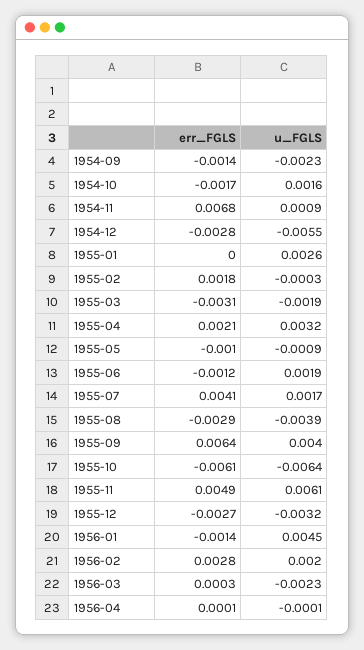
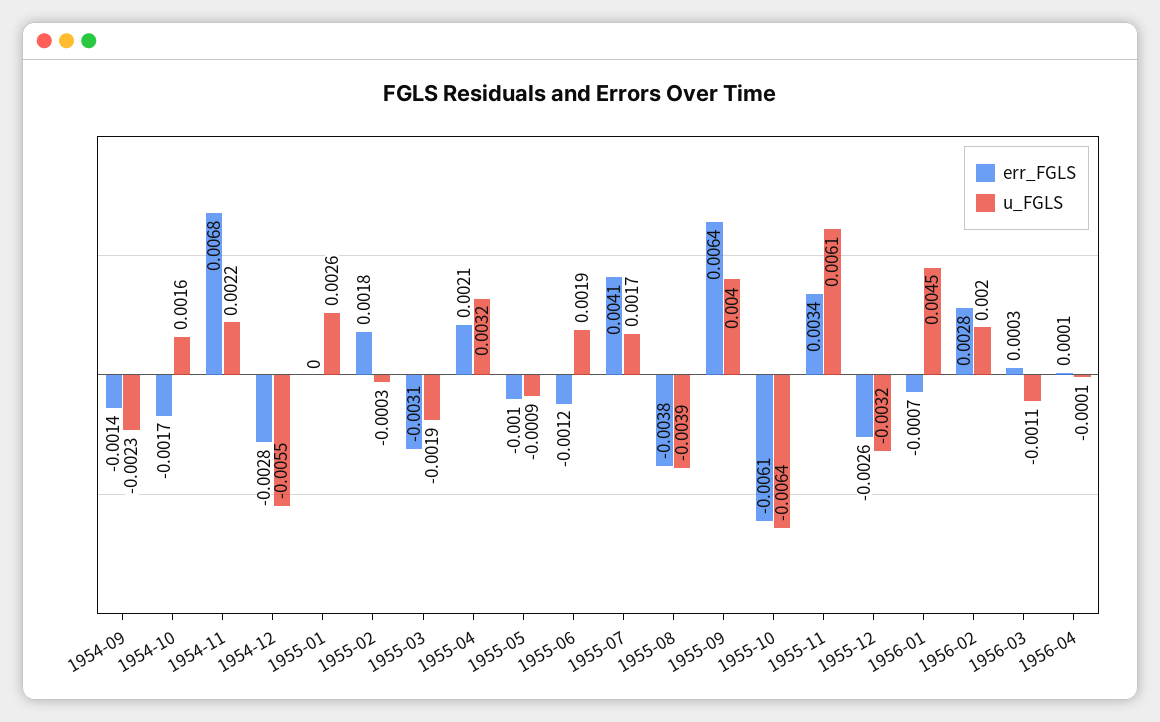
  {
    "err_FGLS": {
      "1954-09": -0.0014,
      "1954-10": -0.0017,
      "1954-11": 0.0068,
      "1954-12": -0.0028,
      "1955-01": 0,
      "1955-02": 0.0018,
      "1955-03": -0.0031,
      "1955-04": 0.0021,
      "1955-05": -0.001,
      "1955-06": -0.0012,
      "1955-07": 0.0041,
-     "1955-08": -0.0029,
+     "1955-08": -0.0038,
      "1955-09": 0.0064,
      "1955-10": -0.0061,
-     "1955-11": 0.0049,
+     "1955-11": 0.0034,
-     "1955-12": -0.0027,
+     "1955-12": -0.0026,
-     "1956-01": -0.0014,
+     "1956-01": -0.0007,
      "1956-02": 0.0028,
      "1956-03": 0.0003,
      "1956-04": 0.0001
    },
    "u_FGLS": {
      "1954-09": -0.0023,
      "1954-10": 0.0016,
-     "1954-11": 0.0009,
+     "1954-11": 0.0022,
      "1954-12": -0.0055,
      "1955-01": 0.0026,
      "1955-02": -0.0003,
      "1955-03": -0.0019,
      "1955-04": 0.0032,
      "1955-05": -0.0009,
      "1955-06": 0.0019,
      "1955-07": 0.0017,
      "1955-08": -0.0039,
      "1955-09": 0.004,
      "1955-10": -0.0064,
      "1955-11": 0.0061,
      "1955-12": -0.0032,
      "1956-01": 0.0045,
      "1956-02": 0.002,
-     "1956-03": -0.0023,
+     "1956-03": -0.0011,
      "1956-04": -0.0001
    }
  }

